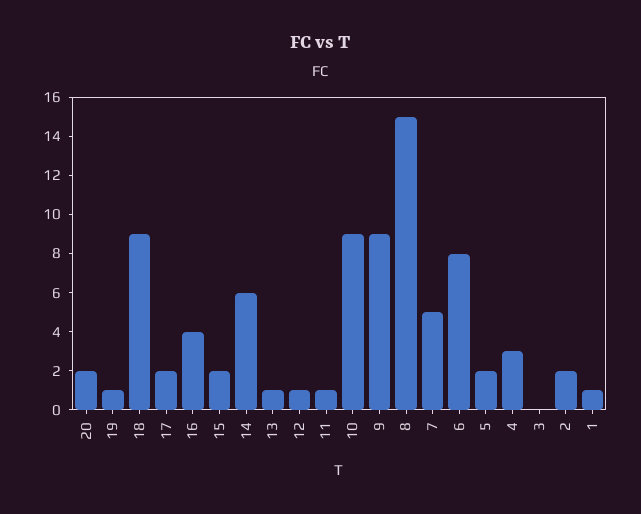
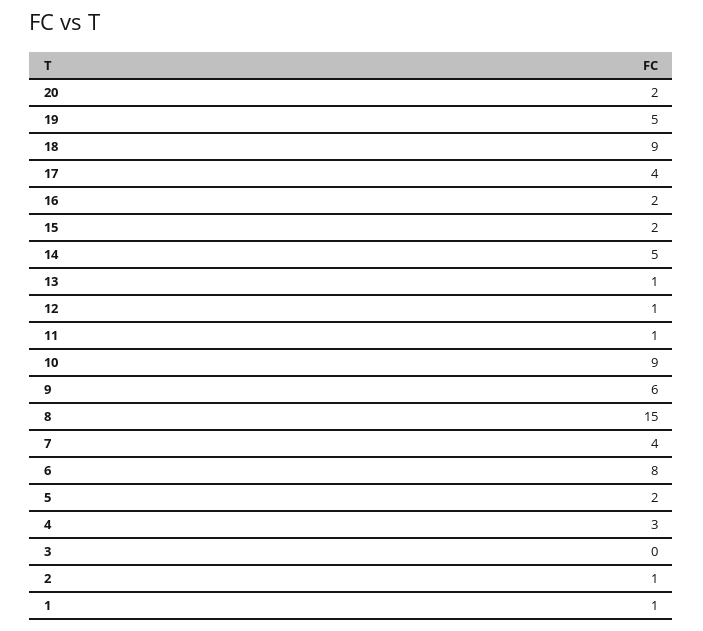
  {
    "20": 2,
-   "19": 1,
+   "19": 5,
    "18": 9,
-   "17": 2,
+   "17": 4,
-   "16": 4,
+   "16": 2,
    "15": 2,
-   "14": 6,
+   "14": 5,
    "13": 1,
    "12": 1,
    "11": 1,
    "10": 9,
-   "9": 9,
+   "9": 6,
    "8": 15,
-   "7": 5,
+   "7": 4,
    "6": 8,
    "5": 2,
    "4": 3,
    "3": 0,
-   "2": 2,
+   "2": 1,
    "1": 1
  }

